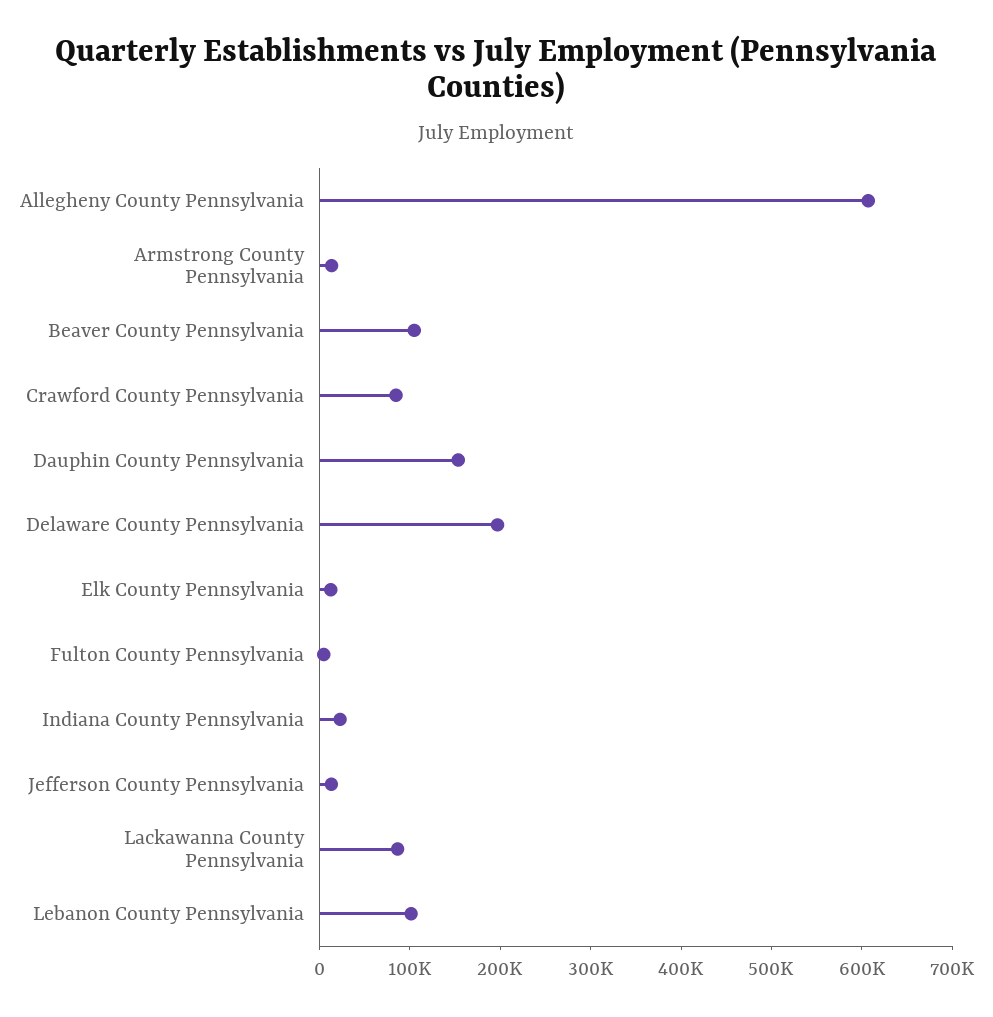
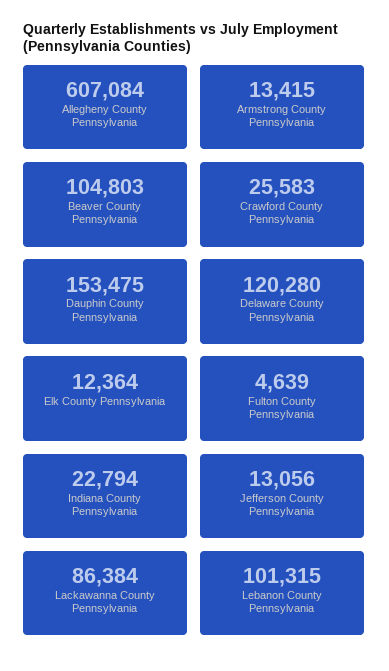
  {
    "Allegheny County Pennsylvania": 607084,
    "Armstrong County Pennsylvania": 13415,
    "Beaver County Pennsylvania": 104803,
-   "Crawford County Pennsylvania": 80000,
+   "Crawford County Pennsylvania": 25583,
    "Dauphin County Pennsylvania": 153475,
-   "Delaware County Pennsylvania": 200000,
+   "Delaware County Pennsylvania": 120280,
    "Elk County Pennsylvania": 12364,
    "Fulton County Pennsylvania": 4639,
    "Indiana County Pennsylvania": 22794,
    "Jefferson County Pennsylvania": 13056,
    "Lackawanna County Pennsylvania": 86384,
    "Lebanon County Pennsylvania": 101315
  }

